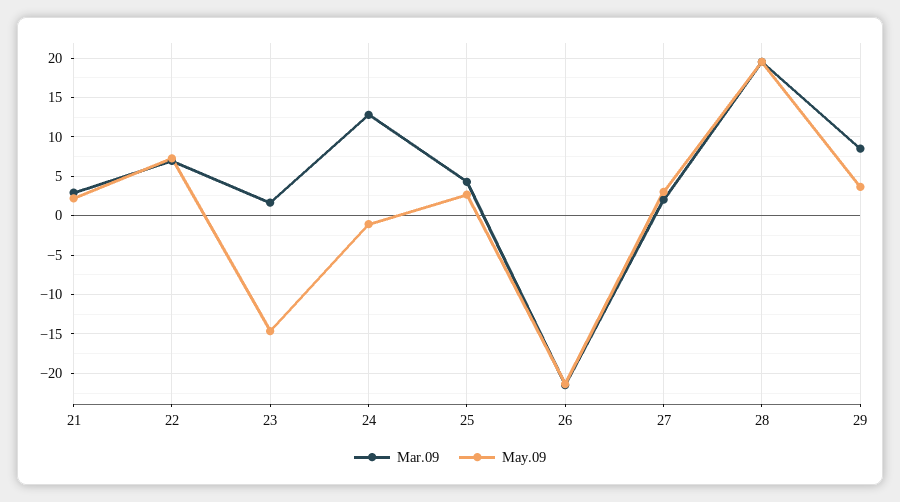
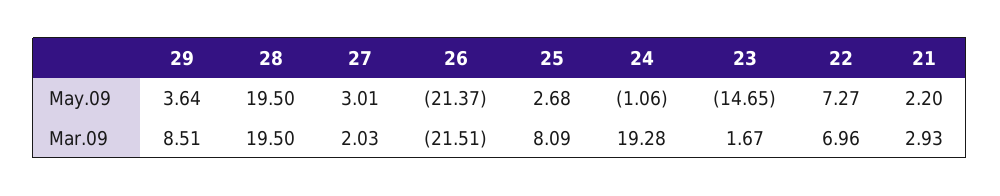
  {
    "Mar.09": {
      "21": 2.93,
      "22": 6.96,
      "23": 1.67,
-     "24": 13,
+     "24": 19.28,
-     "25": 4,
+     "25": 8.09,
      "26": -21.51,
      "27": 2.03,
      "28": 19.5,
      "29": 8.51
    },
    "May.09": {
      "21": 2.2,
      "22": 7.27,
      "23": -14.65,
      "24": -1.06,
      "25": 2.68,
      "26": -21.37,
      "27": 3.01,
      "28": 19.5,
      "29": 3.64
    }
  }

